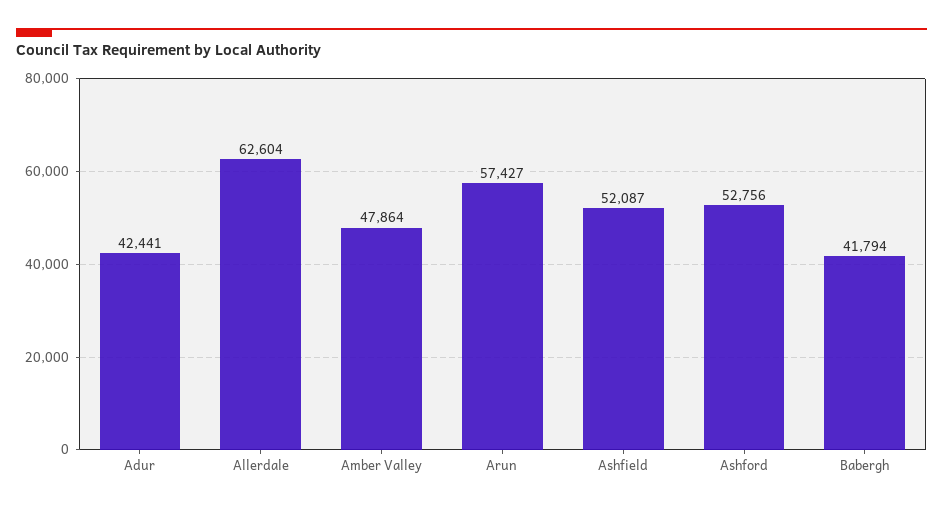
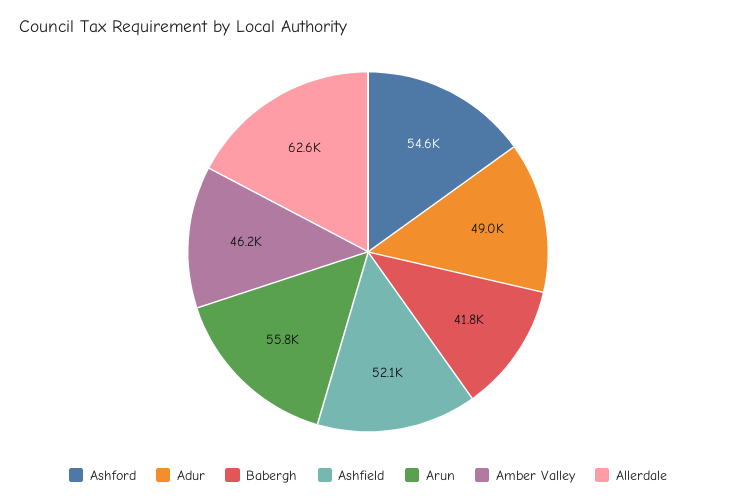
  {
-   "Adur": 42441,
+   "Adur": 49000,
    "Allerdale": 62604,
-   "Amber Valley": 47864,
+   "Amber Valley": 46200,
-   "Arun": 57427,
+   "Arun": 55800,
    "Ashfield": 52087,
-   "Ashford": 52756,
+   "Ashford": 54600,
    "Babergh": 41794
  }

